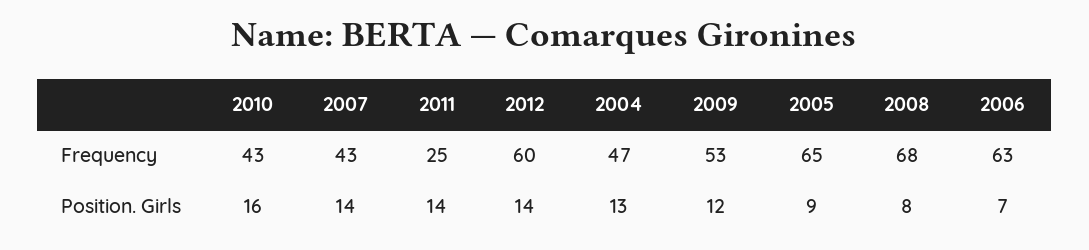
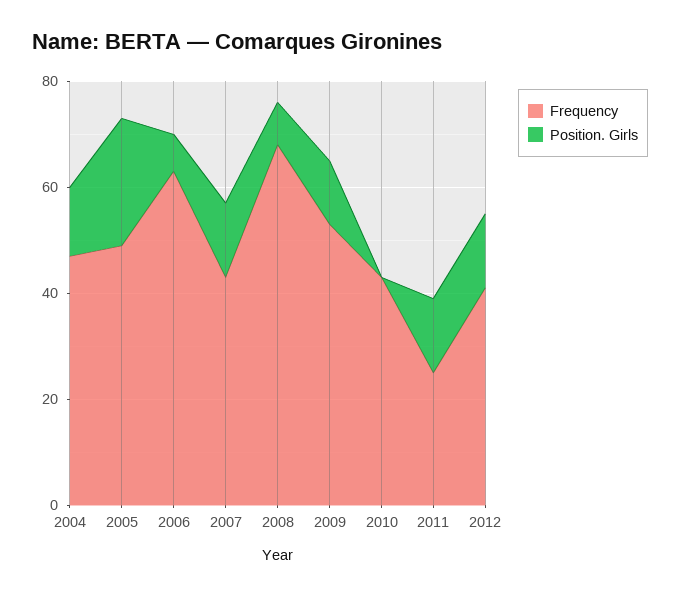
  {
    "Frequency": {
      "2010": 43,
      "2007": 43,
      "2011": 25,
-     "2012": 60,
+     "2012": 40,
      "2004": 47,
      "2009": 53,
-     "2005": 65,
+     "2005": 50,
      "2008": 68,
      "2006": 63
    },
    "Position. Girls": {
-     "2010": 16,
+     "2010": 0,
      "2007": 14,
      "2011": 14,
      "2012": 14,
      "2004": 13,
      "2009": 12,
-     "2005": 9,
+     "2005": 25,
      "2008": 8,
      "2006": 7
    }
  }

